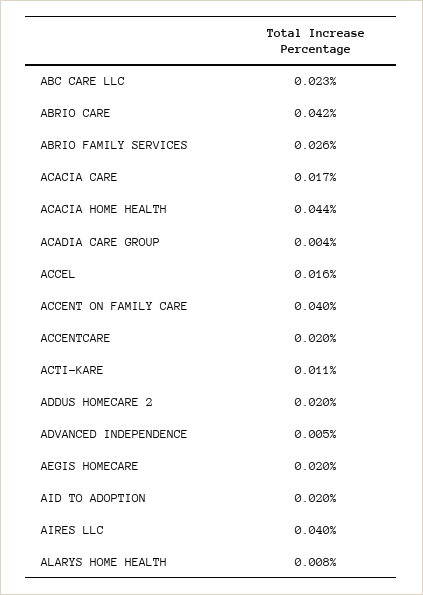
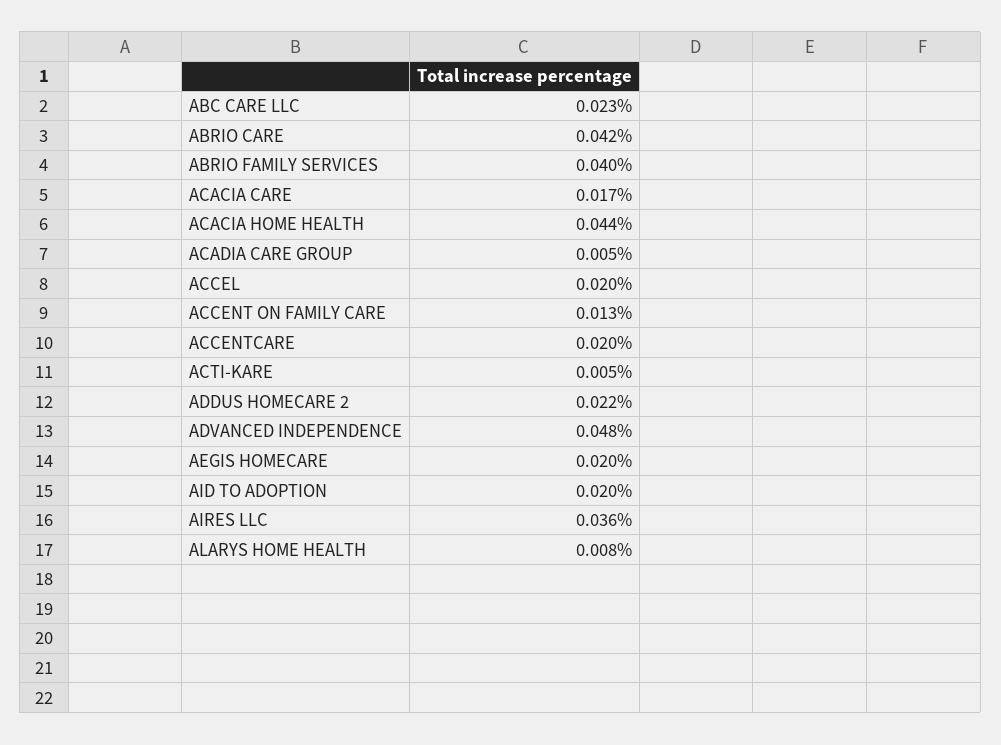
  {
    "ABC CARE LLC": 0.023,
    "ABRIO CARE": 0.042,
-   "ABRIO FAMILY SERVICES": 0.026,
+   "ABRIO FAMILY SERVICES": 0.04,
    "ACACIA CARE": 0.017,
    "ACACIA HOME HEALTH": 0.044,
-   "ACADIA CARE GROUP": 0.004,
+   "ACADIA CARE GROUP": 0.005,
-   "ACCEL": 0.016,
+   "ACCEL": 0.02,
-   "ACCENT ON FAMILY CARE": 0.04,
+   "ACCENT ON FAMILY CARE": 0.013,
    "ACCENTCARE": 0.02,
-   "ACTI-KARE": 0.011,
+   "ACTI-KARE": 0.005,
-   "ADDUS HOMECARE 2": 0.02,
+   "ADDUS HOMECARE 2": 0.022,
-   "ADVANCED INDEPENDENCE": 0.005,
+   "ADVANCED INDEPENDENCE": 0.048,
    "AEGIS HOMECARE": 0.02,
    "AID TO ADOPTION": 0.02,
-   "AIRES LLC": 0.04,
+   "AIRES LLC": 0.036,
    "ALARYS HOME HEALTH": 0.008
  }

